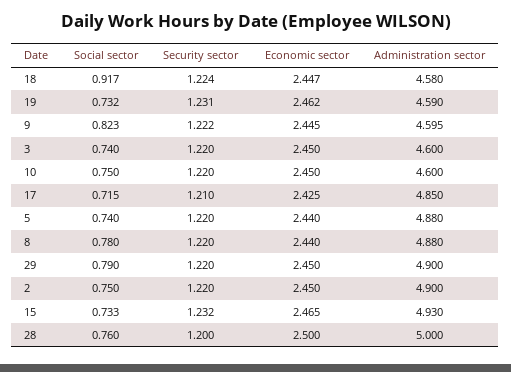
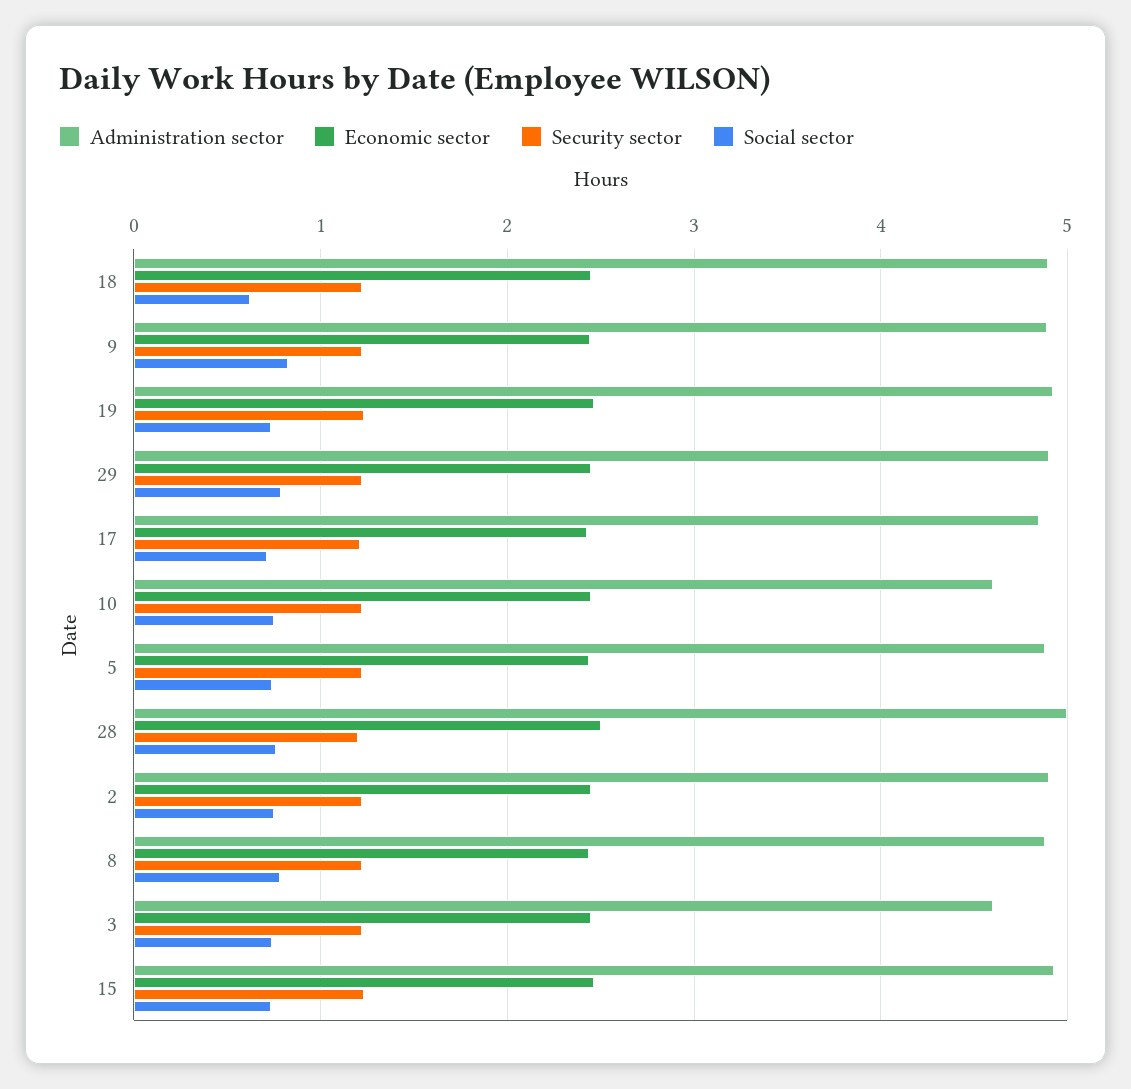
  {
    "Social sector": {
-     "18": 0.917,
+     "18": 0.6,
      "19": 0.732,
      "9": 0.823,
      "3": 0.74,
      "10": 0.75,
      "17": 0.715,
      "5": 0.74,
      "8": 0.78,
      "29": 0.79,
      "2": 0.75,
      "15": 0.733,
      "28": 0.76
    },
    "Security sector": {
      "18": 1.224,
      "19": 1.231,
      "9": 1.222,
      "3": 1.22,
      "10": 1.22,
      "17": 1.21,
      "5": 1.22,
      "8": 1.22,
      "29": 1.22,
      "2": 1.22,
      "15": 1.232,
      "28": 1.2
    },
    "Economic sector": {
      "18": 2.447,
      "19": 2.462,
      "9": 2.445,
      "3": 2.45,
      "10": 2.45,
      "17": 2.425,
      "5": 2.44,
      "8": 2.44,
      "29": 2.45,
      "2": 2.45,
      "15": 2.465,
      "28": 2.5
    },
    "Administration sector": {
-     "18": 4.58,
+     "18": 4.9,
-     "19": 4.59,
+     "19": 4.9,
-     "9": 4.595,
+     "9": 4.9,
      "3": 4.6,
      "10": 4.6,
      "17": 4.85,
      "5": 4.88,
      "8": 4.88,
      "29": 4.9,
      "2": 4.9,
      "15": 4.93,
      "28": 5
    }
  }

